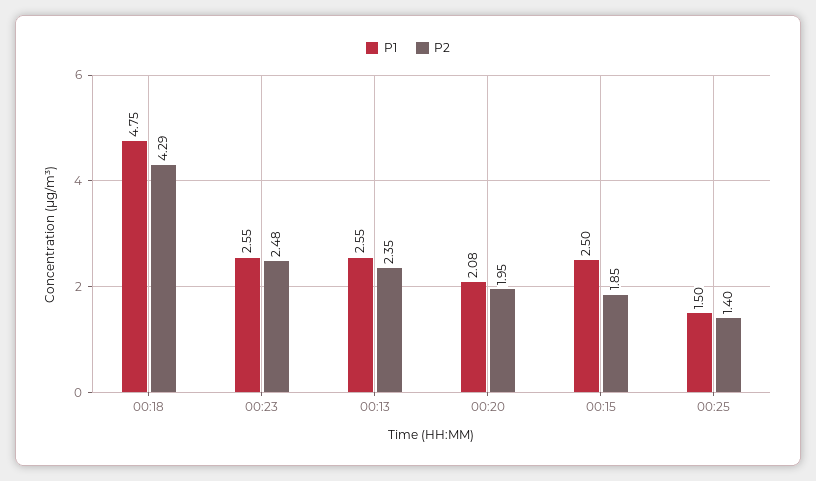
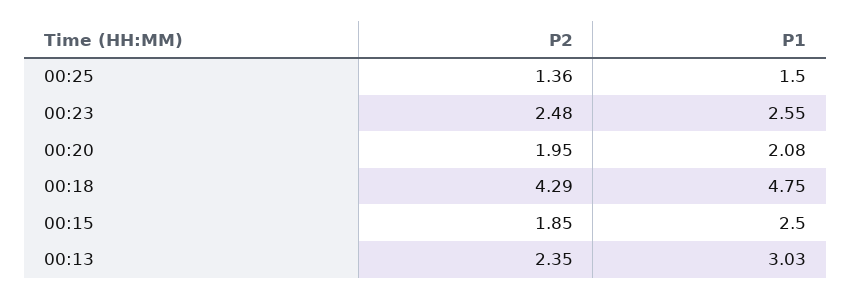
  {
    "P1": {
      "00:18": 4.75,
      "00:23": 2.55,
-     "00:13": 2.55,
+     "00:13": 3.03,
      "00:20": 2.08,
      "00:15": 2.5,
      "00:25": 1.5
    },
    "P2": {
      "00:18": 4.29,
      "00:23": 2.48,
      "00:13": 2.35,
      "00:20": 1.95,
      "00:15": 1.85,
-     "00:25": 1.4
+     "00:25": 1.36
    }
  }

